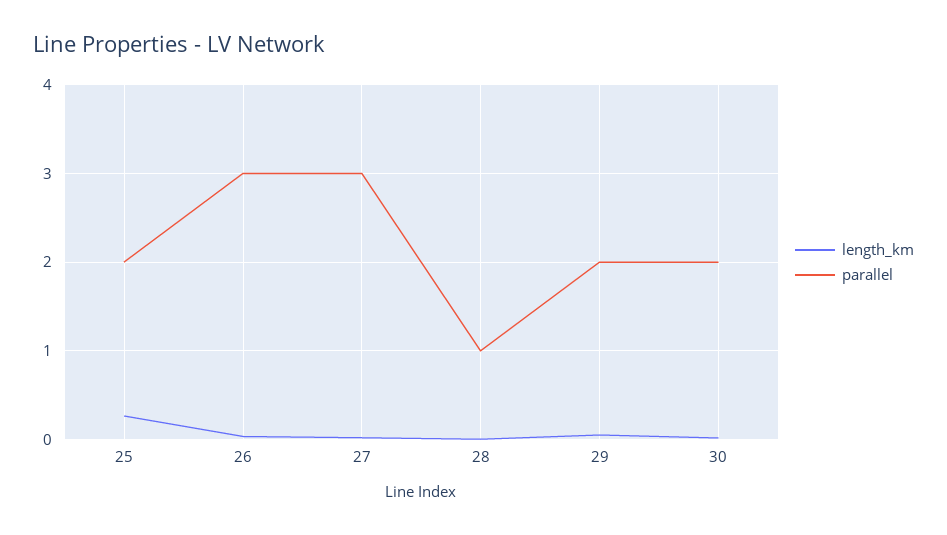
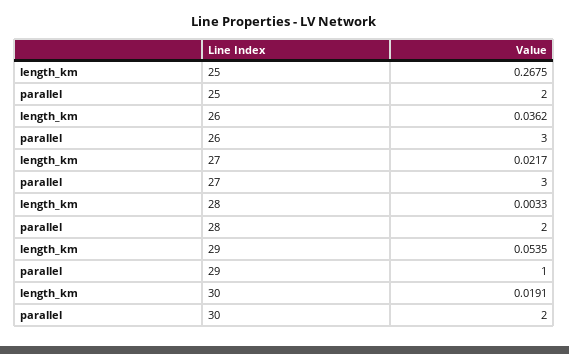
  {
    "length_km": {
      "25": 0.2675,
      "26": 0.0362,
      "27": 0.0217,
      "28": 0.0033,
      "29": 0.0535,
      "30": 0.0191
    },
    "parallel": {
      "25": 2,
      "26": 3,
      "27": 3,
-     "28": 1,
+     "28": 2,
-     "29": 2,
+     "29": 1,
      "30": 2
    }
  }

